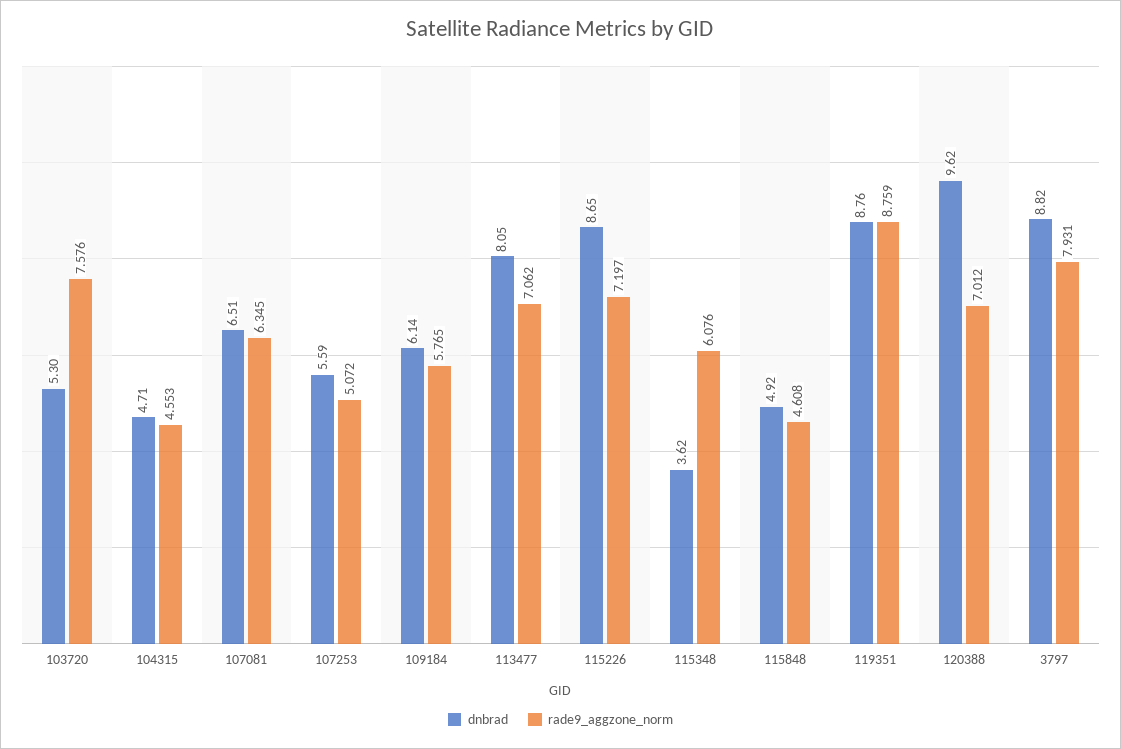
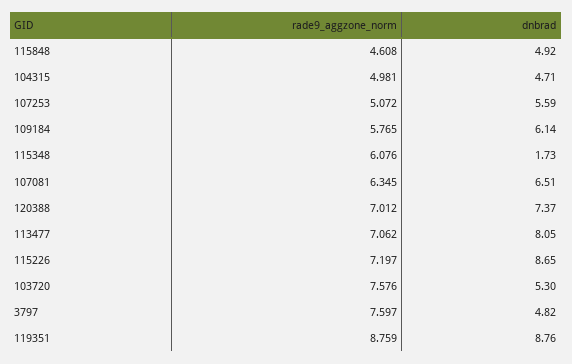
  {
    "dnbrad": {
      "103720": 5.3,
      "104315": 4.71,
      "107081": 6.51,
      "107253": 5.59,
      "109184": 6.14,
      "113477": 8.05,
      "115226": 8.65,
-     "115348": 3.62,
+     "115348": 1.73,
      "115848": 4.92,
      "119351": 8.76,
-     "120388": 9.62,
+     "120388": 7.37,
-     "3797": 8.82
+     "3797": 4.82
    },
    "rade9_aggzone_norm": {
      "103720": 7.576,
-     "104315": 4.553,
+     "104315": 4.981,
      "107081": 6.345,
      "107253": 5.072,
      "109184": 5.765,
      "113477": 7.062,
      "115226": 7.197,
      "115348": 6.076,
      "115848": 4.608,
      "119351": 8.759,
      "120388": 7.012,
-     "3797": 7.931
+     "3797": 7.597
    }
  }

